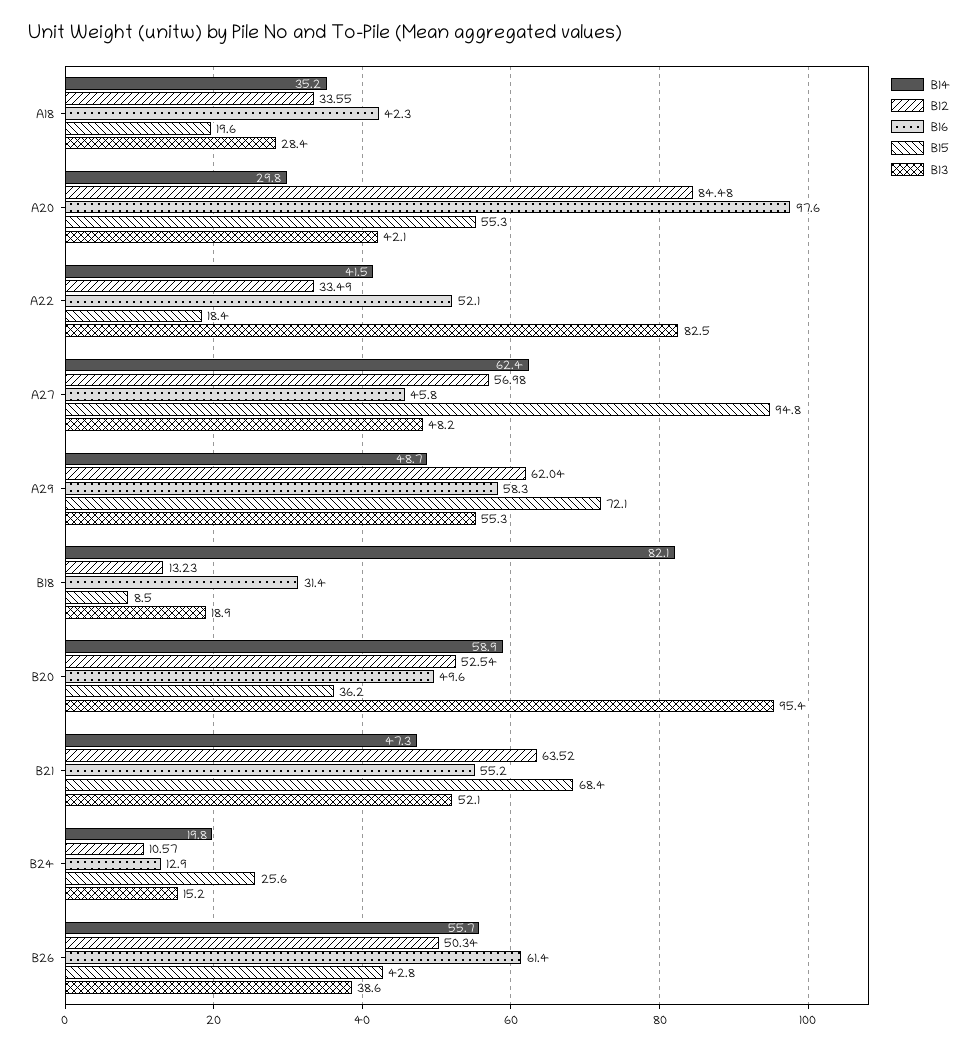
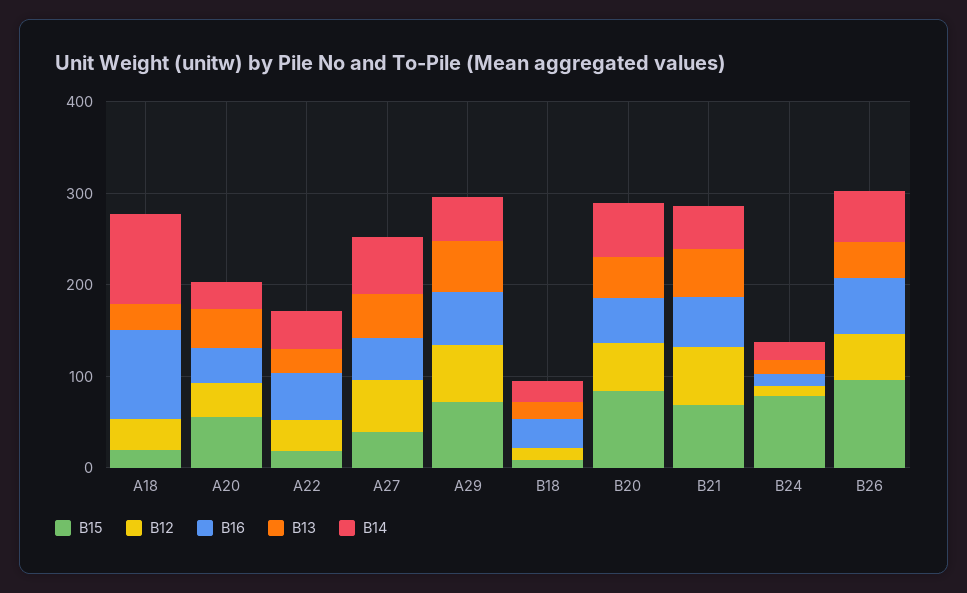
  {
    "B14": {
-     "A18": 35.2,
+     "A18": 100,
      "A20": 29.8,
      "A22": 41.5,
      "A27": 62.4,
      "A29": 48.7,
-     "B18": 82.1,
+     "B18": 20,
      "B20": 58.9,
      "B21": 47.3,
      "B24": 19.8,
      "B26": 55.7
    },
    "B12": {
      "A18": 33.55,
-     "A20": 84.48,
+     "A20": 40,
      "A22": 33.49,
      "A27": 56.98,
      "A29": 62.04,
      "B18": 13.23,
      "B20": 52.54,
      "B21": 63.52,
      "B24": 10.57,
      "B26": 50.34
    },
    "B16": {
-     "A18": 42.3,
+     "A18": 100,
-     "A20": 97.6,
+     "A20": 40,
      "A22": 52.1,
      "A27": 45.8,
      "A29": 58.3,
      "B18": 31.4,
      "B20": 49.6,
      "B21": 55.2,
      "B24": 12.9,
      "B26": 61.4
    },
    "B15": {
      "A18": 19.6,
      "A20": 55.3,
      "A22": 18.4,
-     "A27": 94.8,
+     "A27": 40,
      "A29": 72.1,
      "B18": 8.5,
-     "B20": 36.2,
+     "B20": 80,
      "B21": 68.4,
-     "B24": 25.6,
+     "B24": 80,
-     "B26": 42.8
+     "B26": 100
    },
    "B13": {
      "A18": 28.4,
      "A20": 42.1,
-     "A22": 82.5,
+     "A22": 20,
      "A27": 48.2,
      "A29": 55.3,
      "B18": 18.9,
-     "B20": 95.4,
+     "B20": 40,
      "B21": 52.1,
      "B24": 15.2,
      "B26": 38.6
    }
  }

